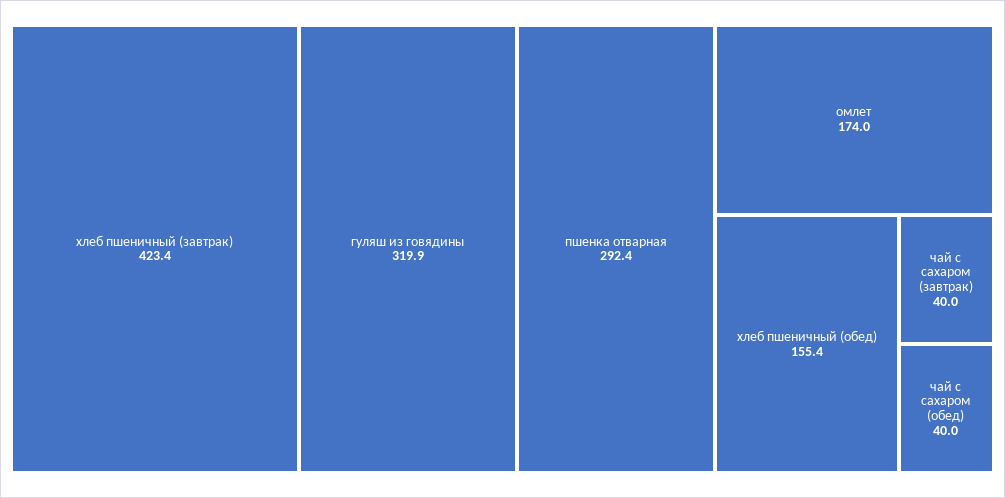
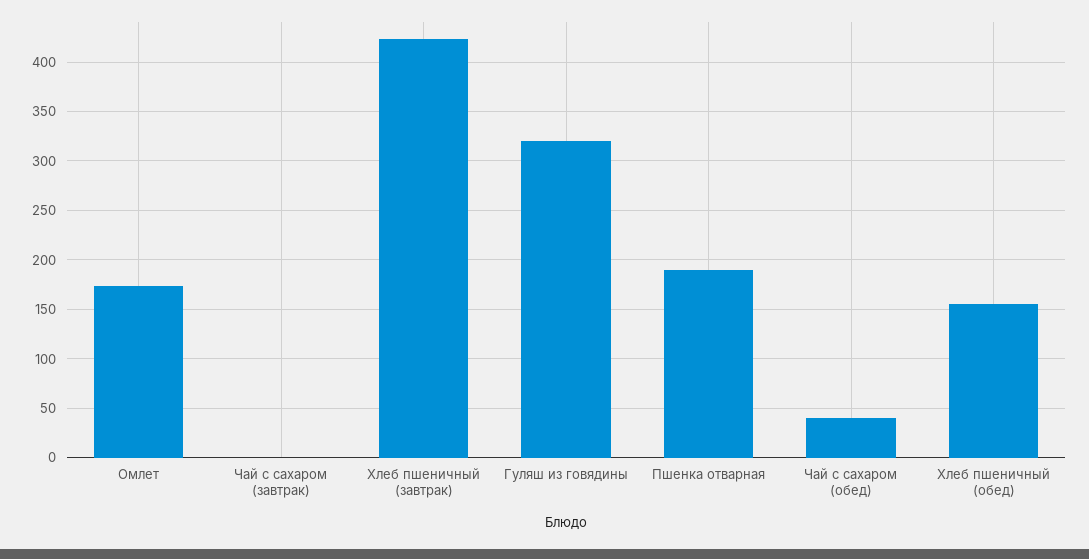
  {
    "хлеб пшеничный (завтрак)": 423.4,
    "гуляш из говядины": 319.9,
-   "пшенка отварная": 292.4,
+   "пшенка отварная": 190,
    "омлет": 174,
    "хлеб пшеничный (обед)": 155.4,
-   "чай с сахаром (завтрак)": 40,
+   "чай с сахаром (завтрак)": 0,
    "чай с сахаром (обед)": 40
  }

